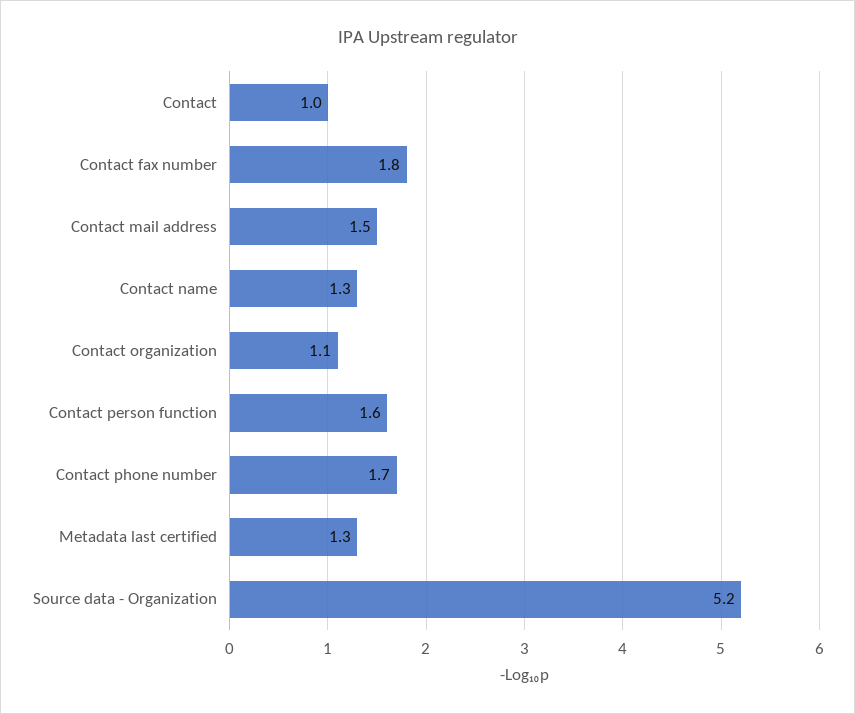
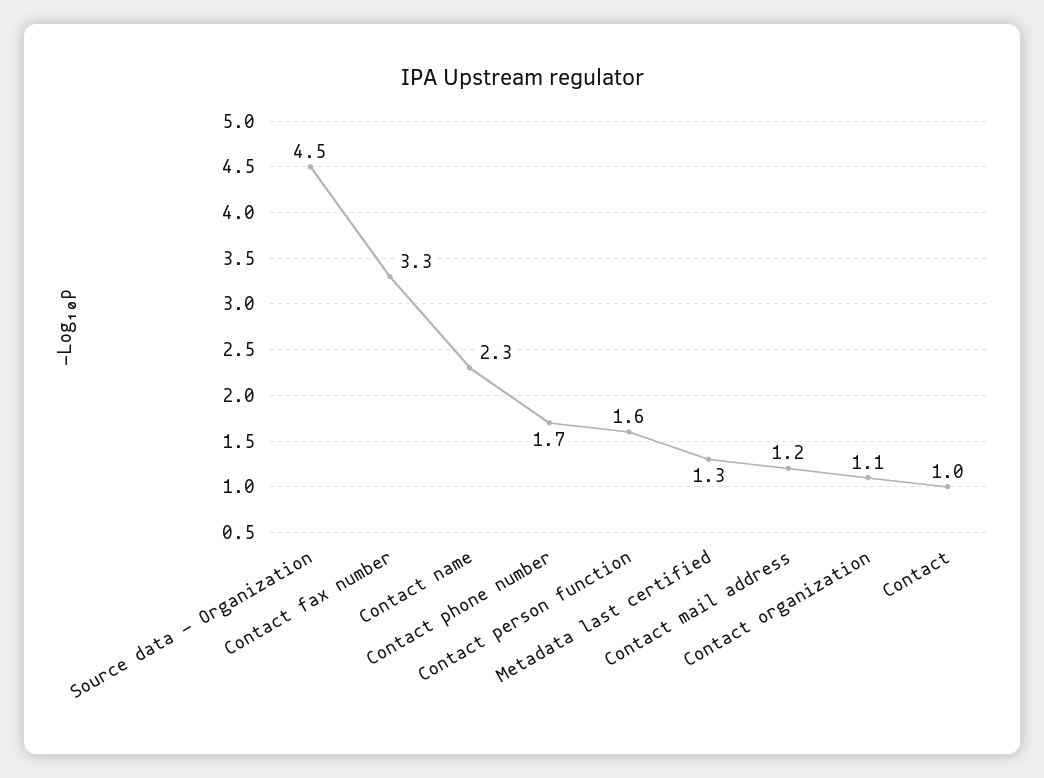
  {
    "Contact": 1,
-   "Contact fax number": 1.8,
+   "Contact fax number": 3.3,
-   "Contact mail address": 1.5,
+   "Contact mail address": 1.2,
-   "Contact name": 1.3,
+   "Contact name": 2.3,
    "Contact organization": 1.1,
    "Contact person function": 1.6,
    "Contact phone number": 1.7,
    "Metadata last certified": 1.3,
-   "Source data - Organization": 5.2
+   "Source data - Organization": 4.5
  }

